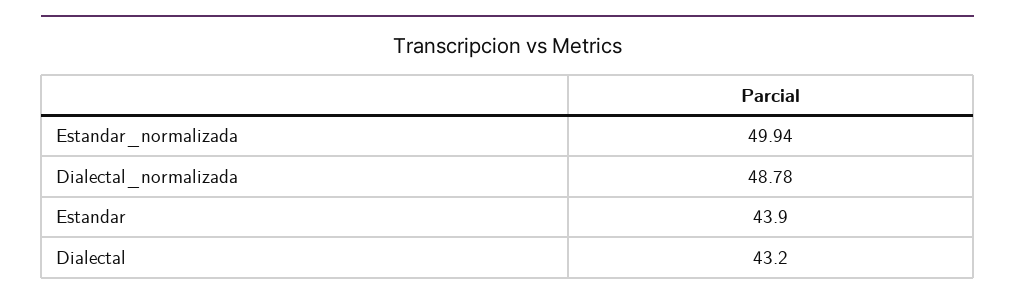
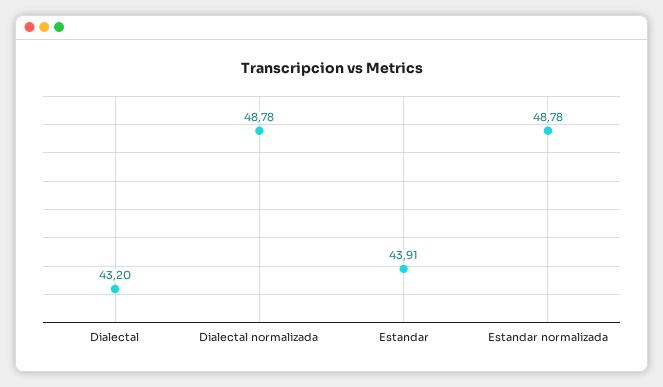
  {
-   "Estandar_normalizada": 49.94,
+   "Estandar_normalizada": 48.78,
    "Dialectal_normalizada": 48.78,
-   "Estandar": 43.9,
+   "Estandar": 43.91,
    "Dialectal": 43.2
  }

